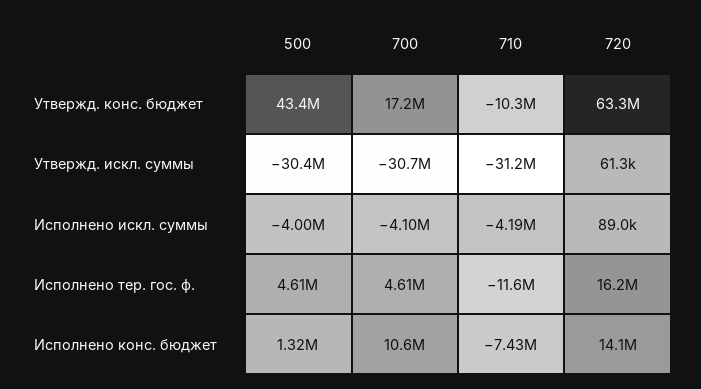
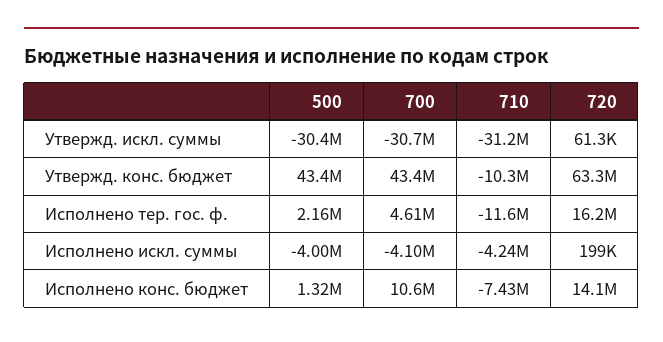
  {
    "500": {
      "Утвержд. конс. бюджет": 43400000,
      "Утвержд. искл. суммы": -30400000,
      "Исполнено искл. суммы": -4000000,
-     "Исполнено тер. гос. ф.": 4610000,
+     "Исполнено тер. гос. ф.": 2160000,
      "Исполнено конс. бюджет": 1320000
    },
    "700": {
-     "Утвержд. конс. бюджет": 17200000,
+     "Утвержд. конс. бюджет": 43400000,
      "Утвержд. искл. суммы": -30700000,
      "Исполнено искл. суммы": -4100000,
      "Исполнено тер. гос. ф.": 4610000,
      "Исполнено конс. бюджет": 10600000
    },
    "710": {
      "Утвержд. конс. бюджет": -10300000,
      "Утвержд. искл. суммы": -31200000,
-     "Исполнено искл. суммы": -4190000,
+     "Исполнено искл. суммы": -4240000,
      "Исполнено тер. гос. ф.": -11600000,
      "Исполнено конс. бюджет": -7430000
    },
    "720": {
      "Утвержд. конс. бюджет": 63300000,
      "Утвержд. искл. суммы": 61300,
-     "Исполнено искл. суммы": 89000,
+     "Исполнено искл. суммы": 199000,
      "Исполнено тер. гос. ф.": 16200000,
      "Исполнено конс. бюджет": 14100000
    }
  }

